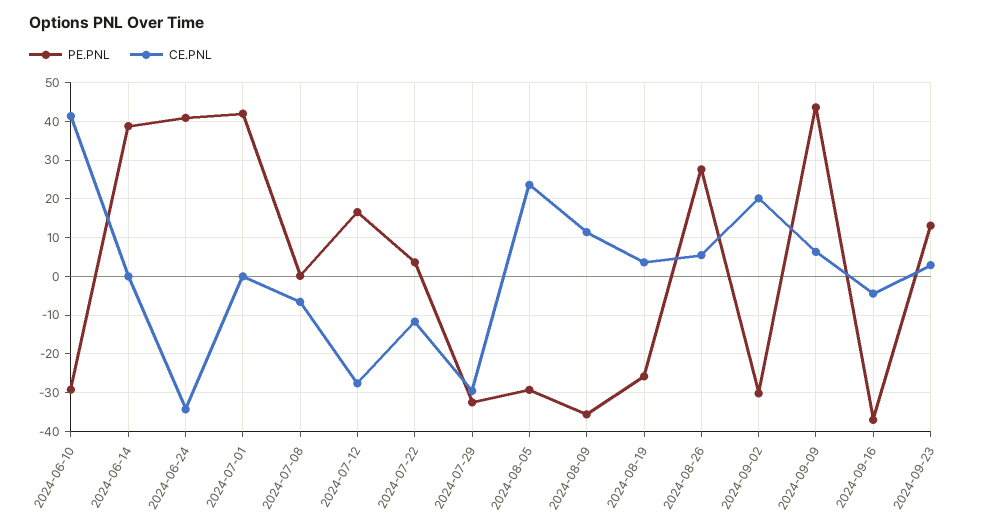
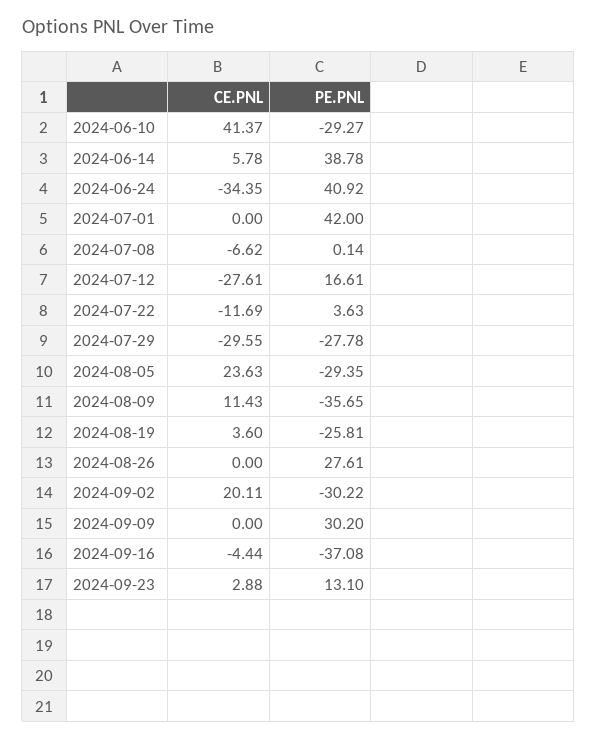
  {
    "PE.PNL": {
      "2024-06-10": -29.27,
      "2024-06-14": 38.78,
      "2024-06-24": 40.92,
      "2024-07-01": 42,
      "2024-07-08": 0.14,
      "2024-07-12": 16.61,
      "2024-07-22": 3.63,
-     "2024-07-29": -32,
+     "2024-07-29": -27.78,
      "2024-08-05": -29.35,
      "2024-08-09": -35.65,
      "2024-08-19": -25.81,
      "2024-08-26": 27.61,
      "2024-09-02": -30.22,
-     "2024-09-09": 44,
+     "2024-09-09": 30.2,
      "2024-09-16": -37.08,
      "2024-09-23": 13.1
    },
    "CE.PNL": {
      "2024-06-10": 41.37,
-     "2024-06-14": 0,
+     "2024-06-14": 5.78,
      "2024-06-24": -34.35,
      "2024-07-01": 0,
      "2024-07-08": -6.62,
      "2024-07-12": -27.61,
      "2024-07-22": -11.69,
      "2024-07-29": -29.55,
      "2024-08-05": 23.63,
      "2024-08-09": 11.43,
      "2024-08-19": 3.6,
-     "2024-08-26": 6,
+     "2024-08-26": 0,
      "2024-09-02": 20.11,
-     "2024-09-09": 6,
+     "2024-09-09": 0,
      "2024-09-16": -4.44,
      "2024-09-23": 2.88
    }
  }

